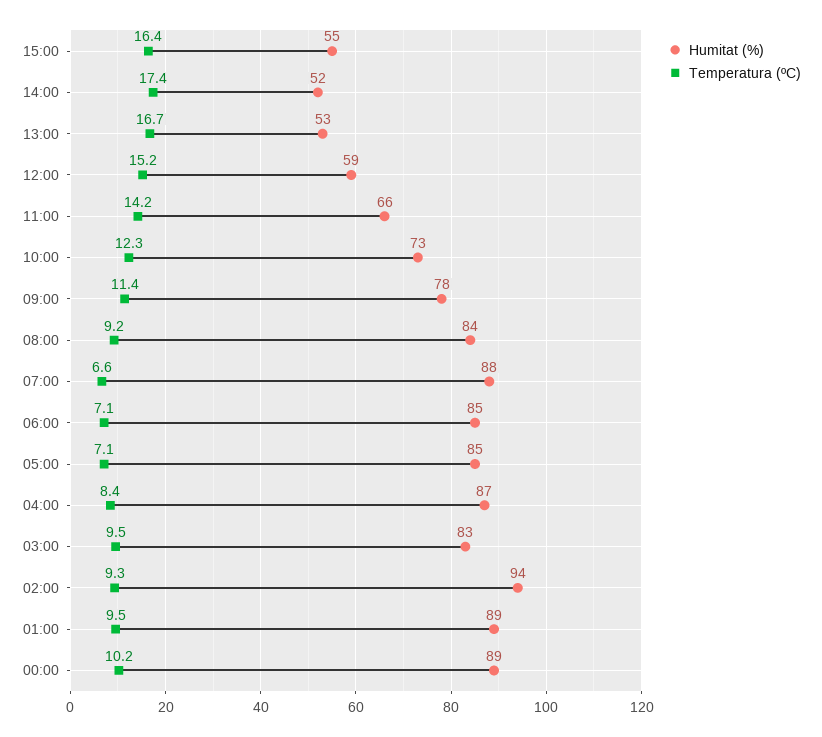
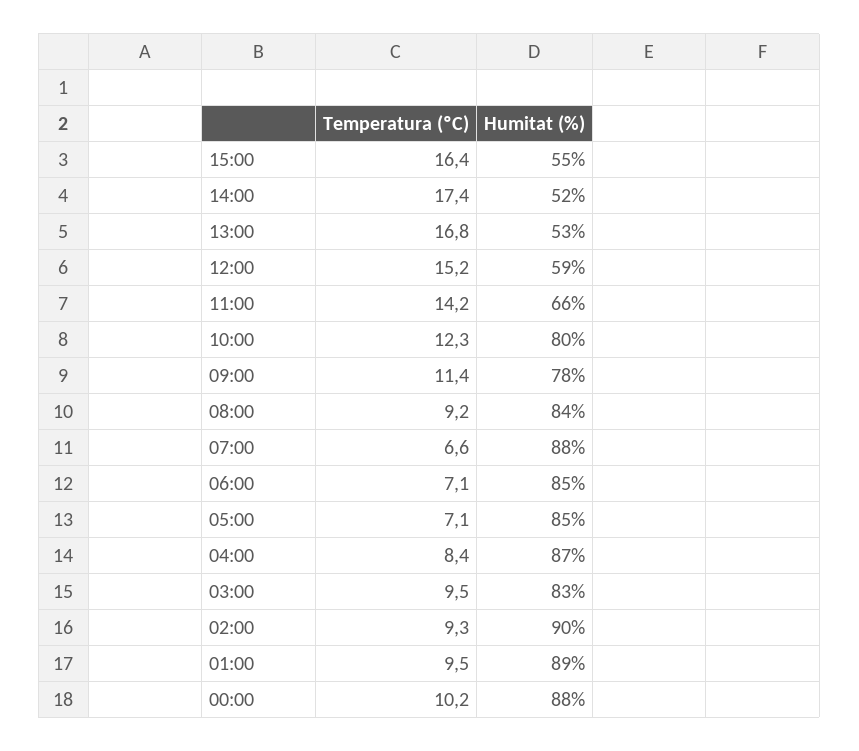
  {
    "Humitat (%)": {
      "15:00": 55,
      "14:00": 52,
      "13:00": 53,
      "12:00": 59,
      "11:00": 66,
-     "10:00": 73,
+     "10:00": 80,
      "09:00": 78,
      "08:00": 84,
      "07:00": 88,
      "06:00": 85,
      "05:00": 85,
      "04:00": 87,
      "03:00": 83,
-     "02:00": 94,
+     "02:00": 90,
      "01:00": 89,
-     "00:00": 89
+     "00:00": 88
    },
    "Temperatura (ºC)": {
      "15:00": 16.4,
      "14:00": 17.4,
-     "13:00": 16.7,
+     "13:00": 16.8,
      "12:00": 15.2,
      "11:00": 14.2,
      "10:00": 12.3,
      "09:00": 11.4,
      "08:00": 9.2,
      "07:00": 6.6,
      "06:00": 7.1,
      "05:00": 7.1,
      "04:00": 8.4,
      "03:00": 9.5,
      "02:00": 9.3,
      "01:00": 9.5,
      "00:00": 10.2
    }
  }

